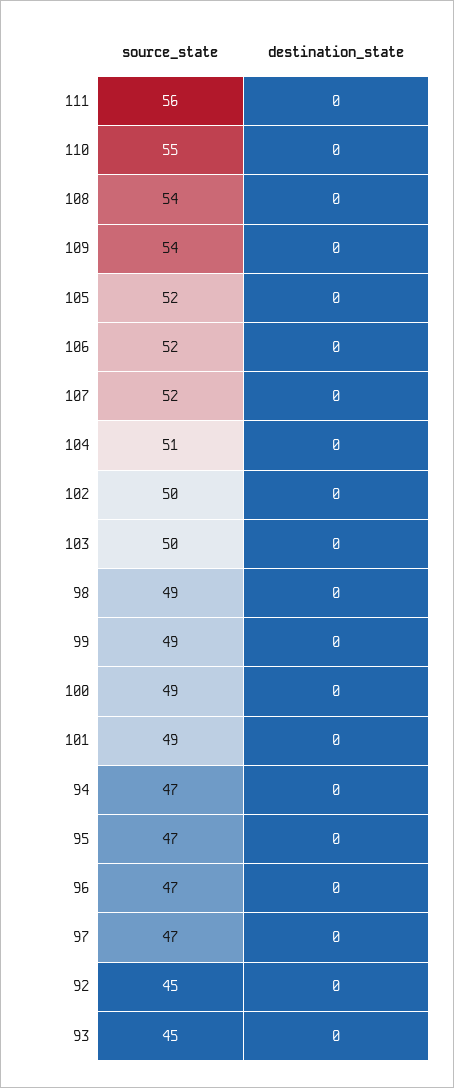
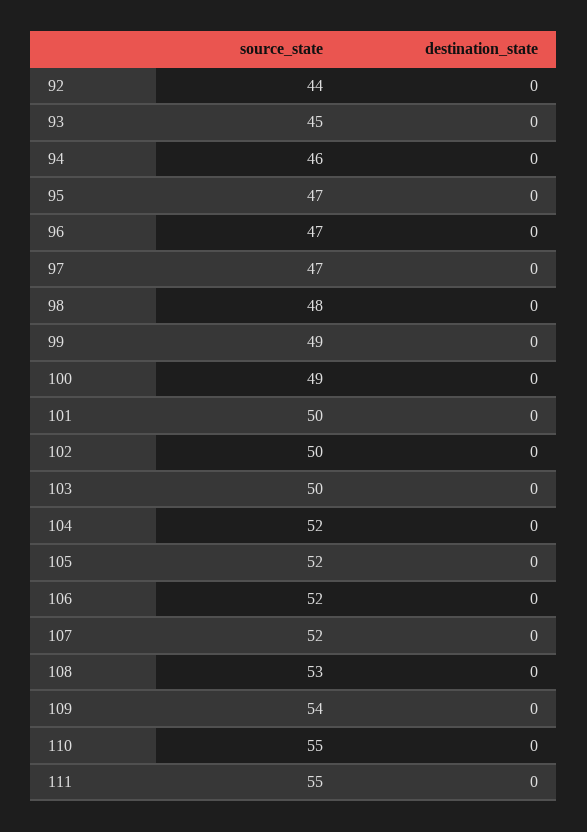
  {
    "source_state": {
-     "111": 56,
+     "111": 55,
      "110": 55,
-     "108": 54,
+     "108": 53,
      "109": 54,
      "105": 52,
      "106": 52,
      "107": 52,
-     "104": 51,
+     "104": 52,
      "102": 50,
      "103": 50,
-     "98": 49,
+     "98": 48,
      "99": 49,
      "100": 49,
-     "101": 49,
+     "101": 50,
-     "94": 47,
+     "94": 46,
      "95": 47,
      "96": 47,
      "97": 47,
-     "92": 45,
+     "92": 44,
      "93": 45
    },
    "destination_state": {
      "111": 0,
      "110": 0,
      "108": 0,
      "109": 0,
      "105": 0,
      "106": 0,
      "107": 0,
      "104": 0,
      "102": 0,
      "103": 0,
      "98": 0,
      "99": 0,
      "100": 0,
      "101": 0,
      "94": 0,
      "95": 0,
      "96": 0,
      "97": 0,
      "92": 0,
      "93": 0
    }
  }

